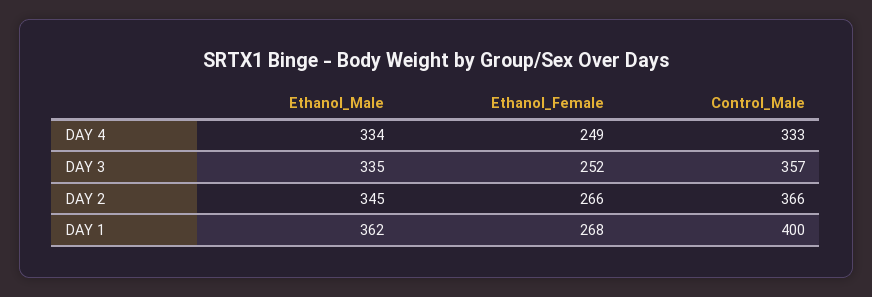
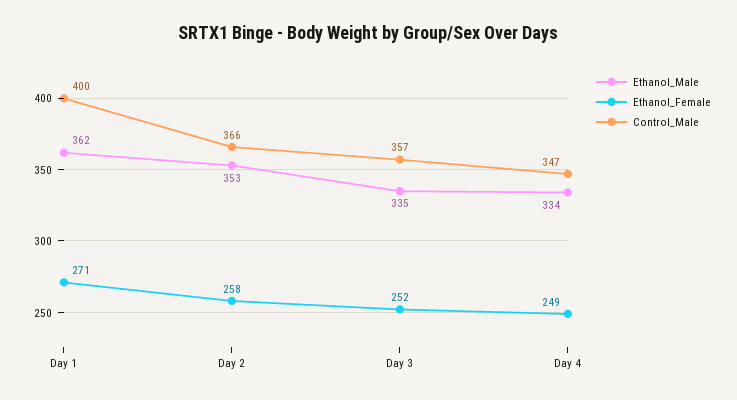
  {
    "Ethanol_Male": {
      "DAY 4": 334,
      "DAY 3": 335,
-     "DAY 2": 345,
+     "DAY 2": 353,
      "DAY 1": 362
    },
    "Ethanol_Female": {
      "DAY 4": 249,
      "DAY 3": 252,
-     "DAY 2": 266,
+     "DAY 2": 258,
-     "DAY 1": 268
+     "DAY 1": 271
    },
    "Control_Male": {
-     "DAY 4": 333,
+     "DAY 4": 347,
      "DAY 3": 357,
      "DAY 2": 366,
      "DAY 1": 400
    }
  }

